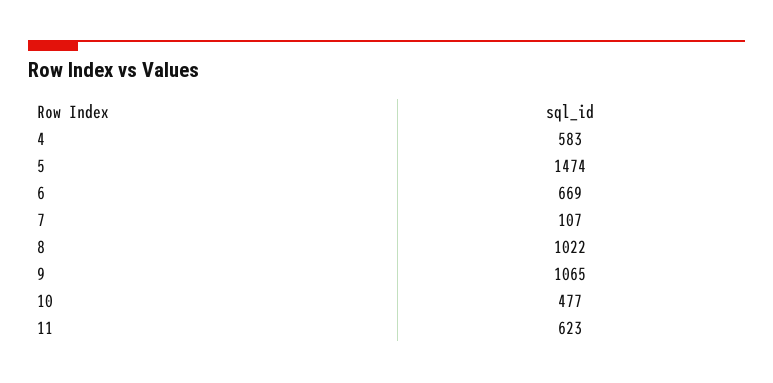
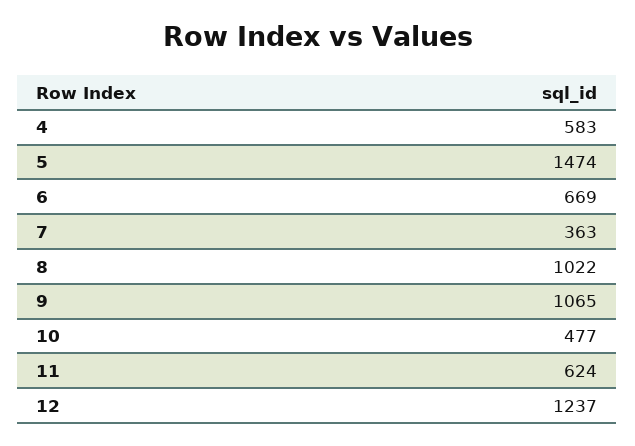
  {
    "4": 583,
    "5": 1474,
    "6": 669,
-   "7": 107,
+   "7": 363,
    "8": 1022,
    "9": 1065,
    "10": 477,
-   "11": 623
+   "11": 624,
+   "12": 1237
  }

